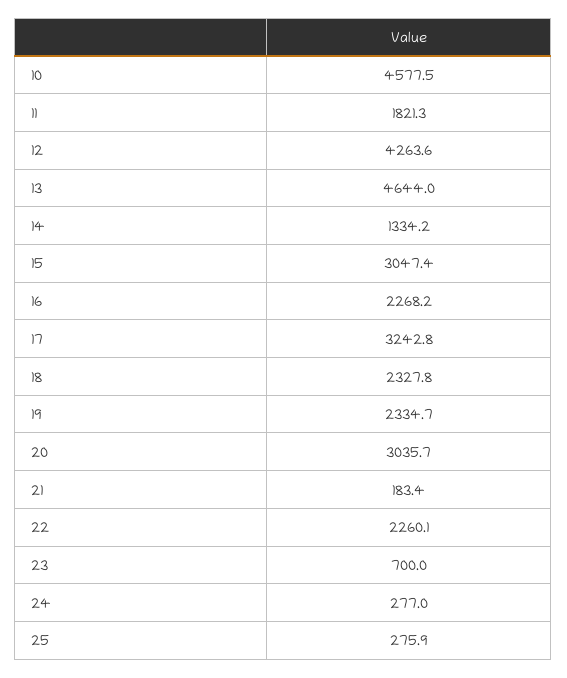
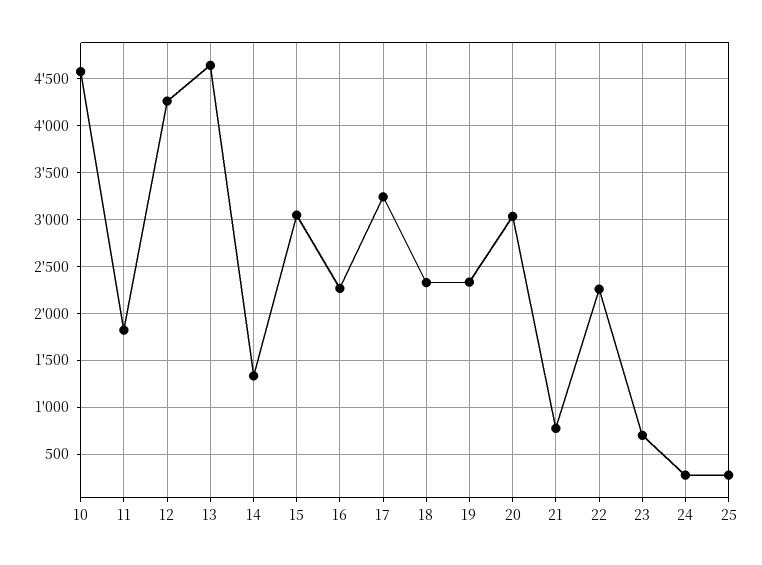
  {
    "10": 4577.5,
    "11": 1821.3,
    "12": 4263.6,
    "13": 4644,
    "14": 1334.2,
    "15": 3047.4,
    "16": 2268.2,
    "17": 3242.8,
    "18": 2327.8,
    "19": 2334.7,
    "20": 3035.7,
-   "21": 183.4,
+   "21": 800,
    "22": 2260.1,
    "23": 700,
    "24": 277,
    "25": 275.9
  }

